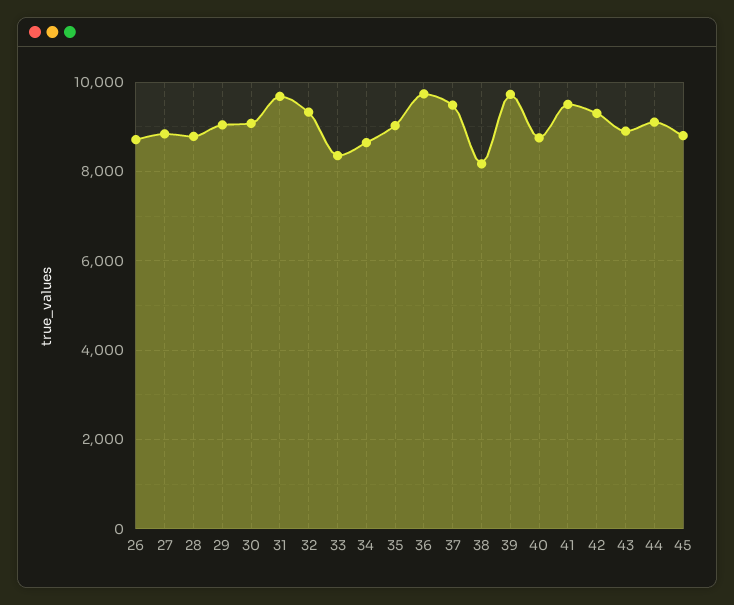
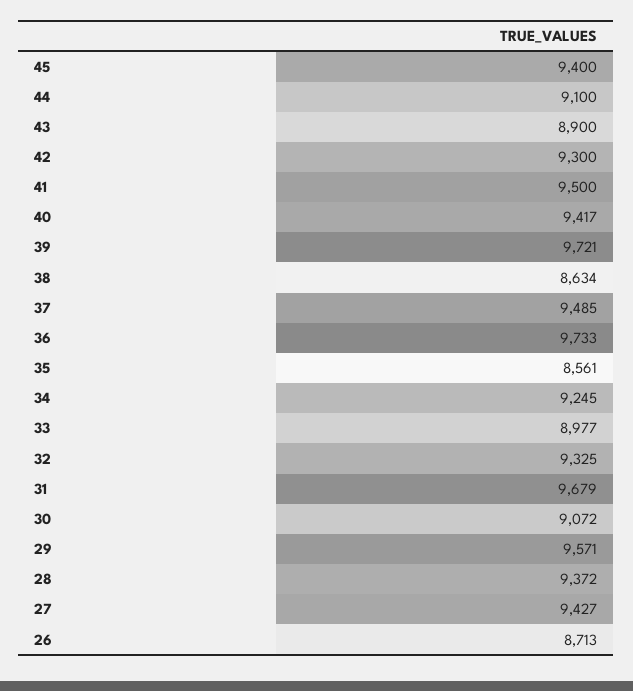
  {
    "26": 8713,
-   "27": 8800,
+   "27": 9427,
-   "28": 8800,
+   "28": 9372,
-   "29": 9000,
+   "29": 9571,
    "30": 9072,
    "31": 9679,
    "32": 9325,
-   "33": 8400,
+   "33": 8977,
-   "34": 8600,
+   "34": 9245,
-   "35": 9000,
+   "35": 8561,
    "36": 9733,
    "37": 9485,
-   "38": 8200,
+   "38": 8634,
    "39": 9721,
-   "40": 8800,
+   "40": 9417,
    "41": 9500,
    "42": 9300,
    "43": 8900,
    "44": 9100,
-   "45": 8800
+   "45": 9400
  }

